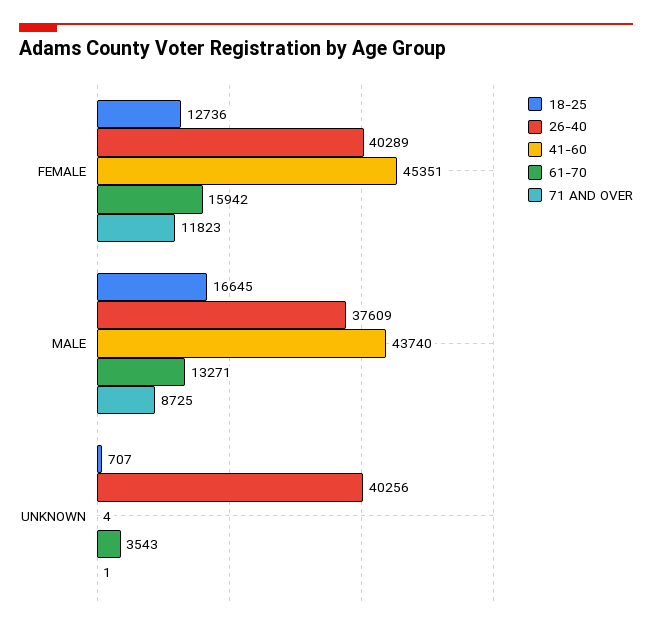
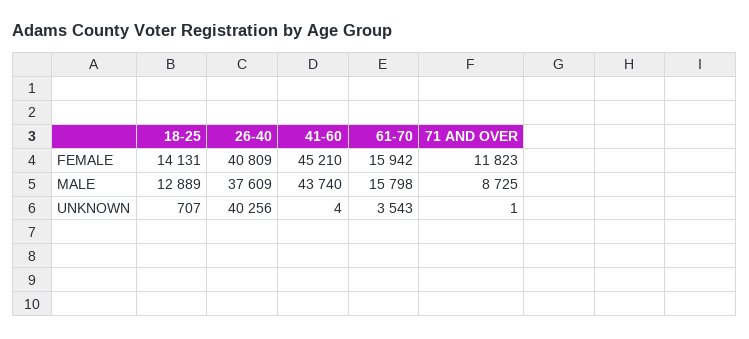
  {
    "18-25": {
-     "FEMALE": 12736,
+     "FEMALE": 14131,
-     "MALE": 16645,
+     "MALE": 12889,
      "UNKNOWN": 707
    },
    "26-40": {
-     "FEMALE": 40289,
+     "FEMALE": 40809,
      "MALE": 37609,
      "UNKNOWN": 40256
    },
    "41-60": {
-     "FEMALE": 45351,
+     "FEMALE": 45210,
      "MALE": 43740,
      "UNKNOWN": 4
    },
    "61-70": {
      "FEMALE": 15942,
-     "MALE": 13271,
+     "MALE": 15798,
      "UNKNOWN": 3543
    },
    "71 AND OVER": {
      "FEMALE": 11823,
      "MALE": 8725,
      "UNKNOWN": 1
    }
  }

